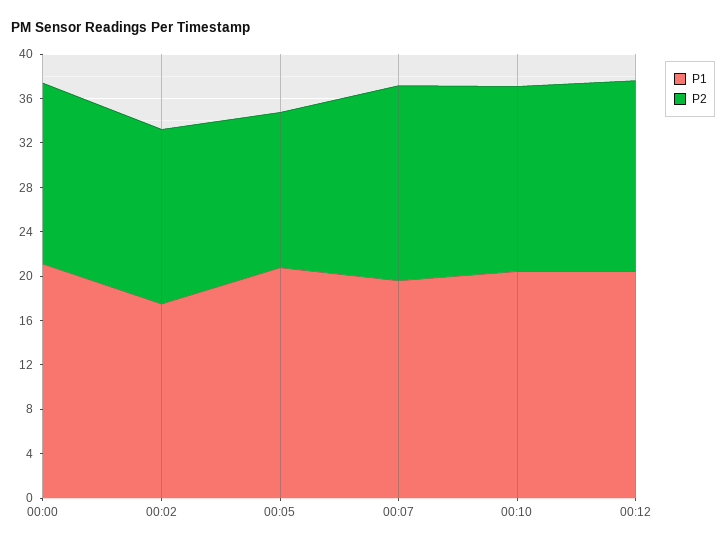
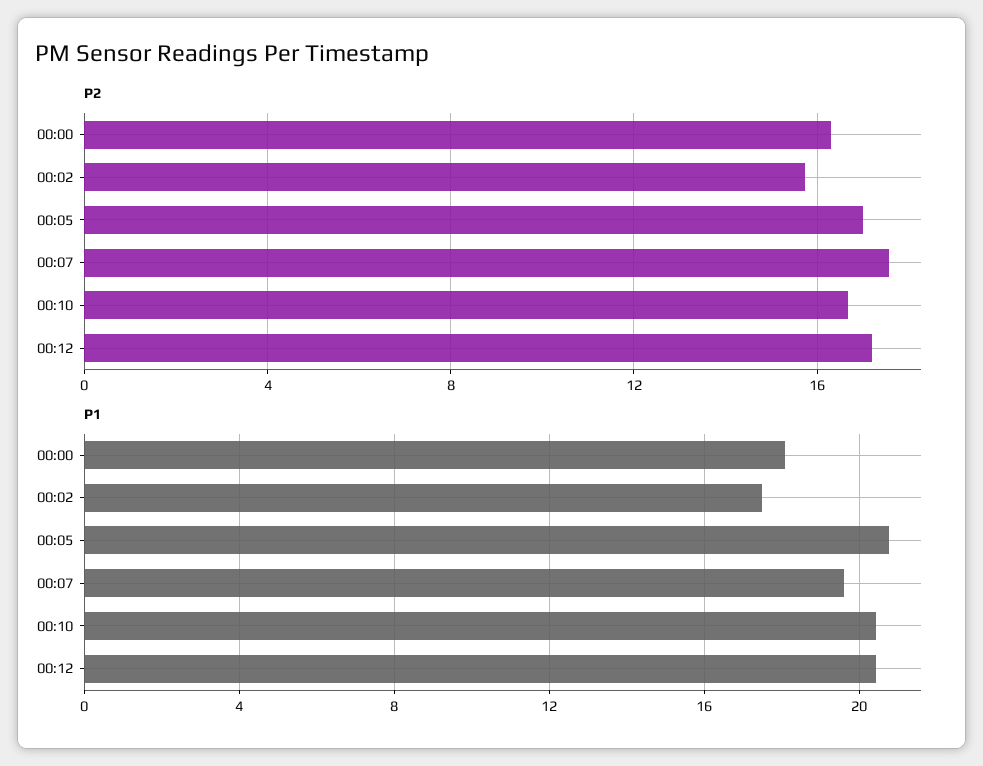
  {
    "P1": {
-     "00:00": 21,
+     "00:00": 18,
      "00:02": 17.5,
      "00:05": 21,
      "00:07": 19.5,
      "00:10": 20.5,
      "00:12": 20.5
    },
    "P2": {
      "00:00": 16.5,
      "00:02": 15.5,
-     "00:05": 14,
+     "00:05": 17,
      "00:07": 17.5,
      "00:10": 16.5,
      "00:12": 17
    }
  }

